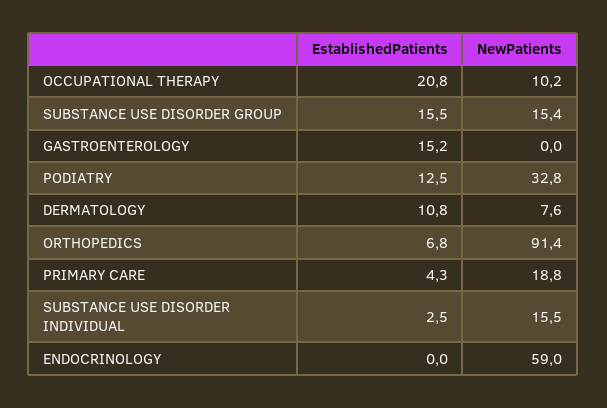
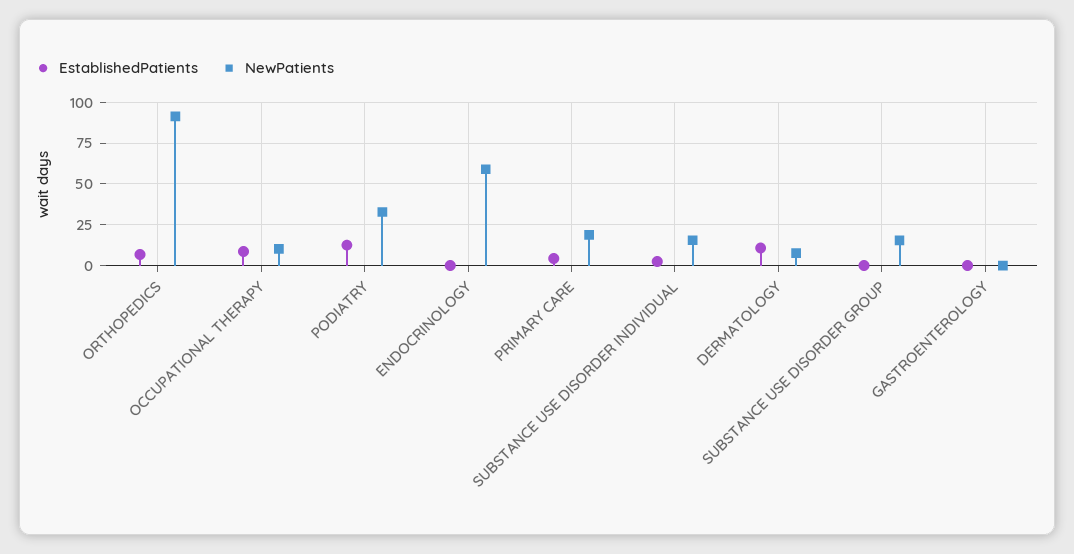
  {
    "EstablishedPatients": {
-     "OCCUPATIONAL THERAPY": 20.8,
+     "OCCUPATIONAL THERAPY": 10,
-     "SUBSTANCE USE DISORDER GROUP": 15.5,
+     "SUBSTANCE USE DISORDER GROUP": 0,
-     "GASTROENTEROLOGY": 15.2,
+     "GASTROENTEROLOGY": 0,
      "PODIATRY": 12.5,
      "DERMATOLOGY": 10.8,
      "ORTHOPEDICS": 6.8,
      "PRIMARY CARE": 4.3,
      "SUBSTANCE USE DISORDER INDIVIDUAL": 2.5,
      "ENDOCRINOLOGY": 0
    },
    "NewPatients": {
      "OCCUPATIONAL THERAPY": 10.2,
      "SUBSTANCE USE DISORDER GROUP": 15.4,
      "GASTROENTEROLOGY": 0,
      "PODIATRY": 32.8,
      "DERMATOLOGY": 7.6,
      "ORTHOPEDICS": 91.4,
      "PRIMARY CARE": 18.8,
      "SUBSTANCE USE DISORDER INDIVIDUAL": 15.5,
      "ENDOCRINOLOGY": 59
    }
  }

